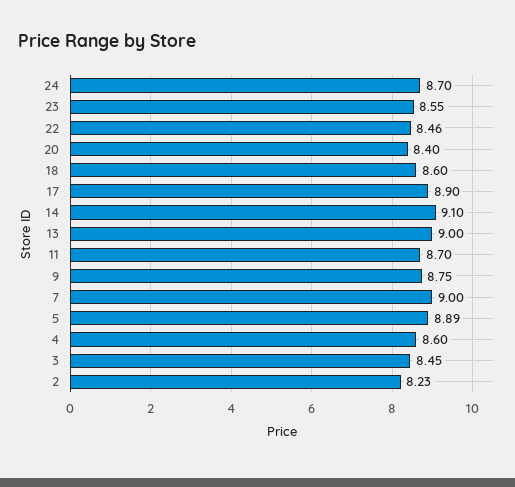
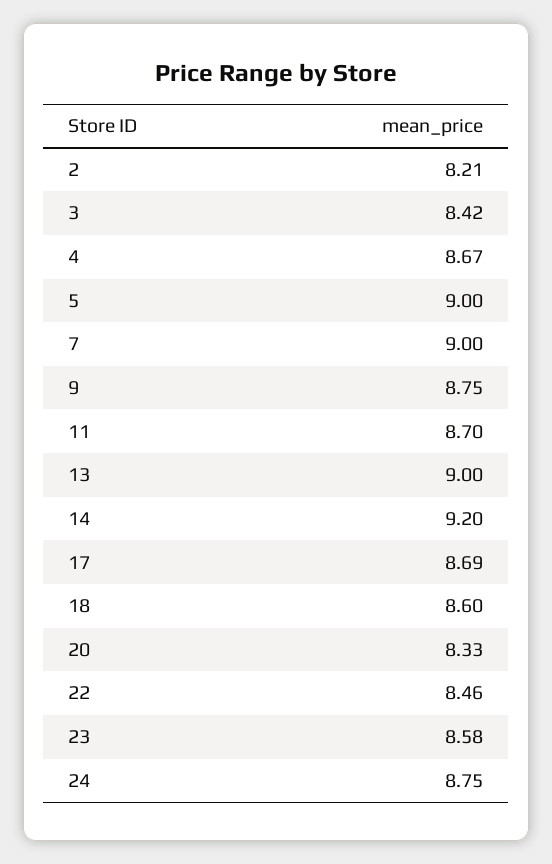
  {
-   "24": 8.7,
+   "24": 8.75,
-   "23": 8.55,
+   "23": 8.58,
    "22": 8.46,
-   "20": 8.4,
+   "20": 8.33,
    "18": 8.6,
-   "17": 8.9,
+   "17": 8.69,
-   "14": 9.1,
+   "14": 9.2,
    "13": 9,
    "11": 8.7,
    "9": 8.75,
    "7": 9,
-   "5": 8.89,
+   "5": 9,
-   "4": 8.6,
+   "4": 8.67,
-   "3": 8.45,
+   "3": 8.42,
-   "2": 8.23
+   "2": 8.21
  }

